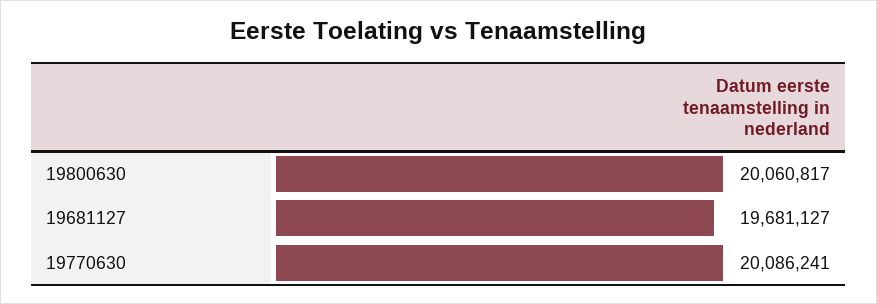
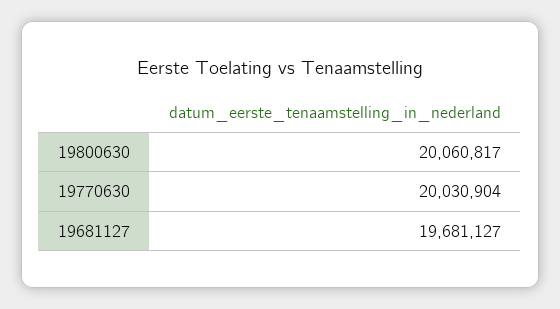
  {
    "19800630": 20060817,
    "19681127": 19681127,
-   "19770630": 20086241
+   "19770630": 20030904
  }

